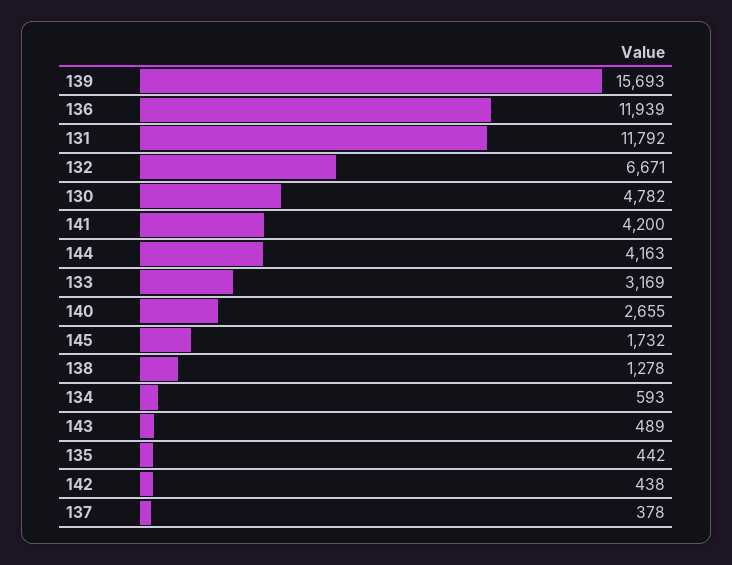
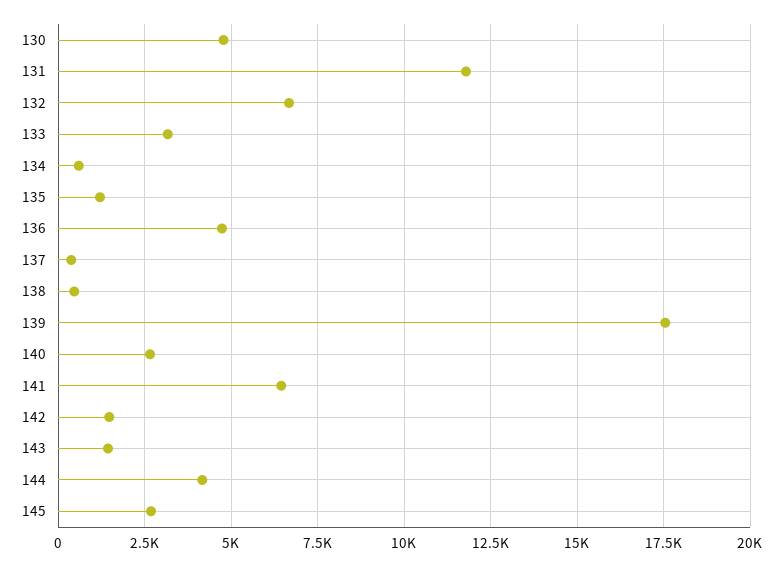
  {
-   "139": 15693,
+   "139": 17500,
-   "136": 11939,
+   "136": 4750,
    "131": 11792,
    "132": 6671,
    "130": 4782,
-   "141": 4200,
+   "141": 6500,
    "144": 4163,
    "133": 3169,
    "140": 2655,
-   "145": 1732,
+   "145": 2750,
-   "138": 1278,
+   "138": 500,
    "134": 593,
-   "143": 489,
+   "143": 1500,
-   "135": 442,
+   "135": 1250,
-   "142": 438,
+   "142": 1500,
    "137": 378
  }

